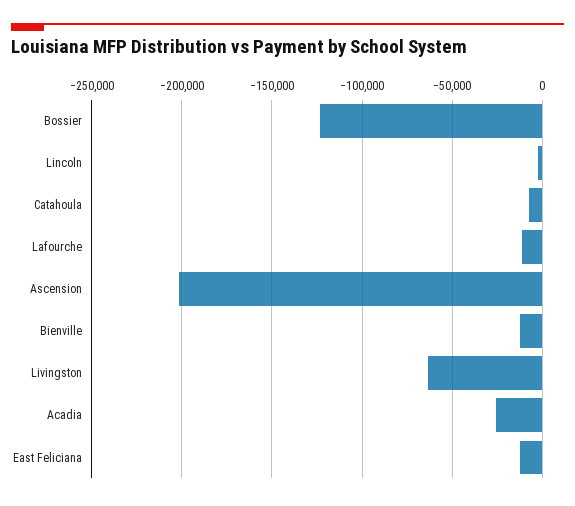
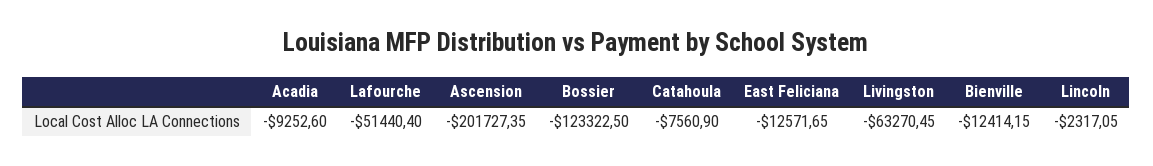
  {
    "Bossier": -123322.5,
    "Lincoln": -2317.05,
    "Catahoula": -7560.9,
-   "Lafourche": -10000,
+   "Lafourche": -51440.4,
    "Ascension": -201727.35,
    "Bienville": -12414.15,
    "Livingston": -63270.45,
-   "Acadia": -25000,
+   "Acadia": -9252.6,
    "East Feliciana": -12571.65
  }

